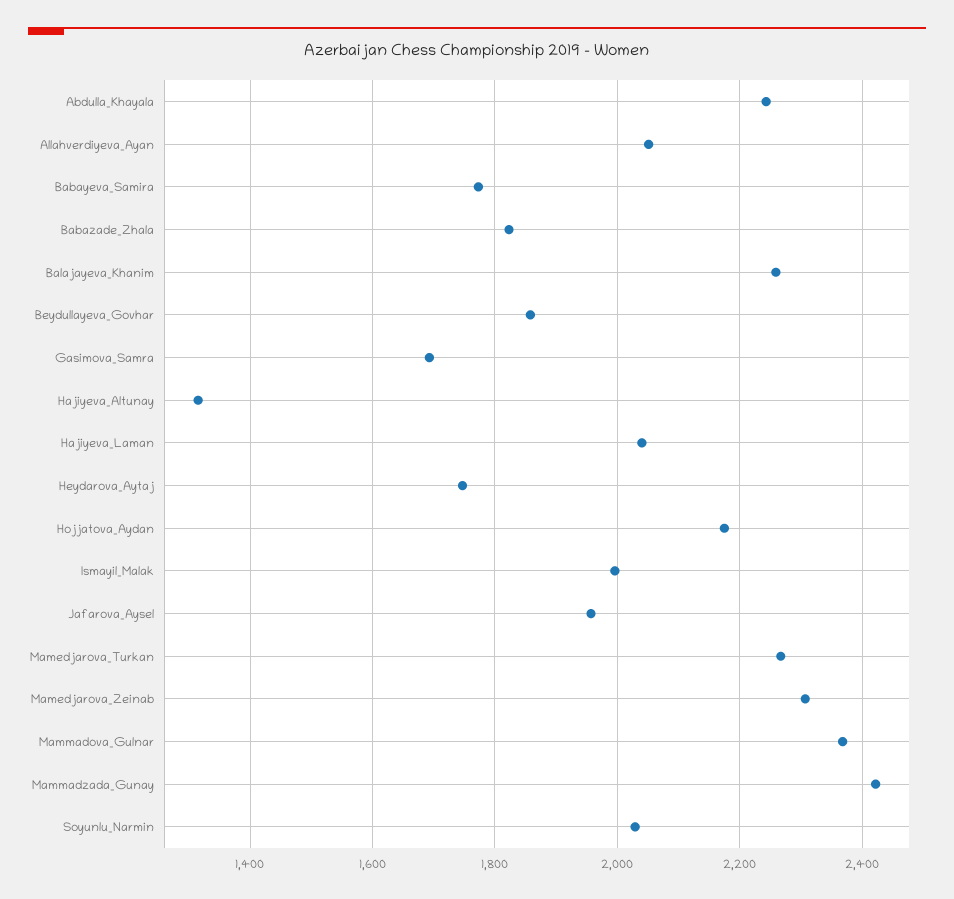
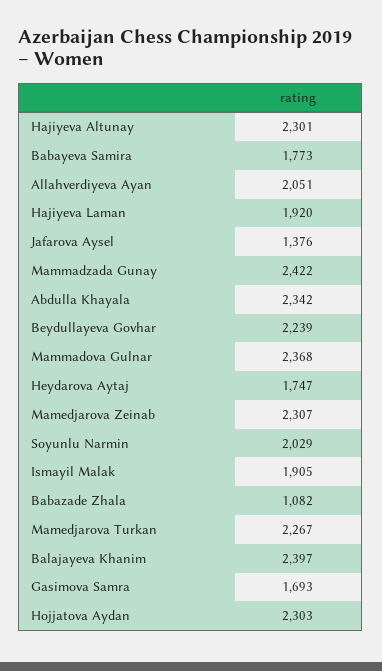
  {
-   "Abdulla_Khayala": 2240,
+   "Abdulla_Khayala": 2342,
    "Allahverdiyeva_Ayan": 2051,
    "Babayeva_Samira": 1773,
-   "Babazade_Zhala": 1820,
+   "Babazade_Zhala": 1082,
-   "Balajayeva_Khanim": 2260,
+   "Balajayeva_Khanim": 2397,
-   "Beydullayeva_Govhar": 1860,
+   "Beydullayeva_Govhar": 2239,
    "Gasimova_Samra": 1693,
-   "Hajiyeva_Altunay": 1320,
+   "Hajiyeva_Altunay": 2301,
-   "Hajiyeva_Laman": 2040,
+   "Hajiyeva_Laman": 1920,
    "Heydarova_Aytaj": 1747,
-   "Hojjatova_Aydan": 2180,
+   "Hojjatova_Aydan": 2303,
-   "Ismayil_Malak": 2000,
+   "Ismayil_Malak": 1905,
-   "Jafarova_Aysel": 1960,
+   "Jafarova_Aysel": 1376,
    "Mamedjarova_Turkan": 2267,
    "Mamedjarova_Zeinab": 2307,
    "Mammadova_Gulnar": 2368,
    "Mammadzada_Gunay": 2422,
    "Soyunlu_Narmin": 2029
  }

